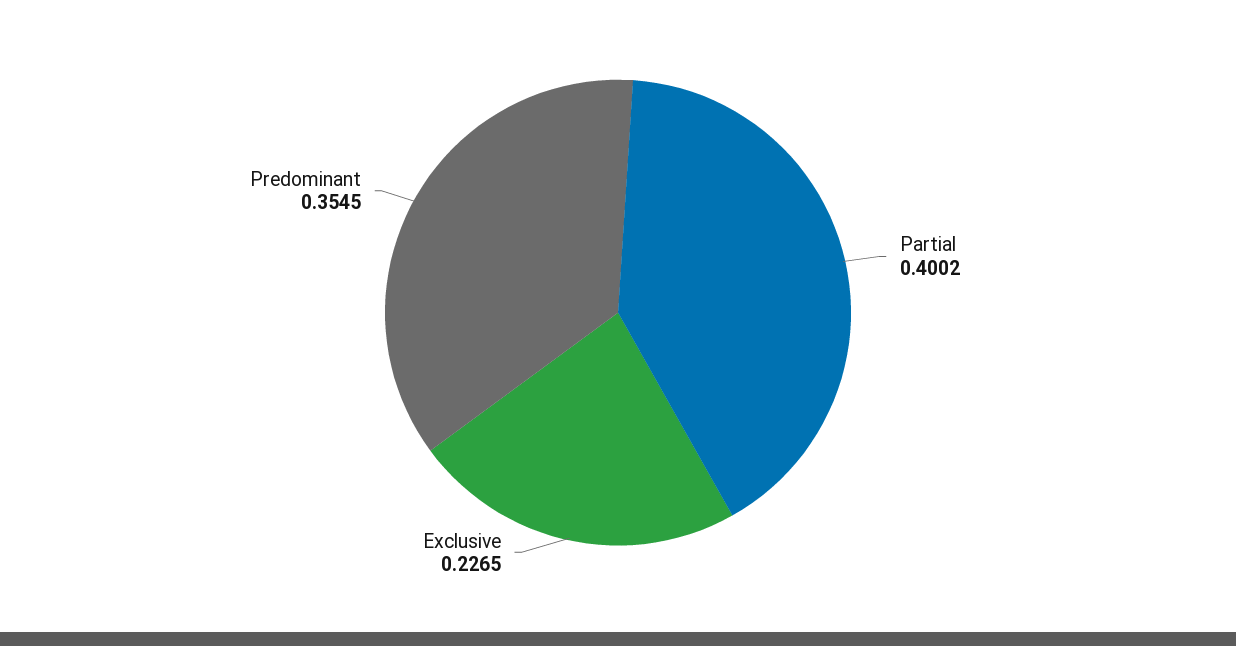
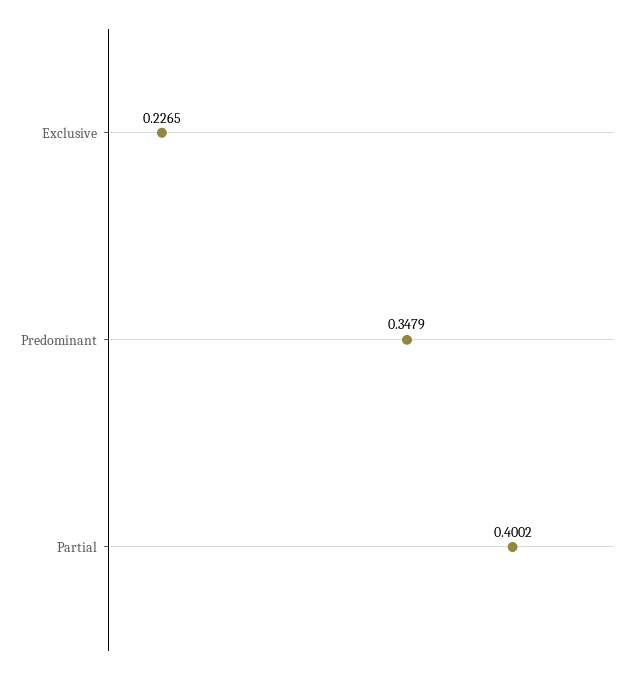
  {
    "Partial": 0.4002,
    "Exclusive": 0.2265,
-   "Predominant": 0.3545
+   "Predominant": 0.3479
  }

